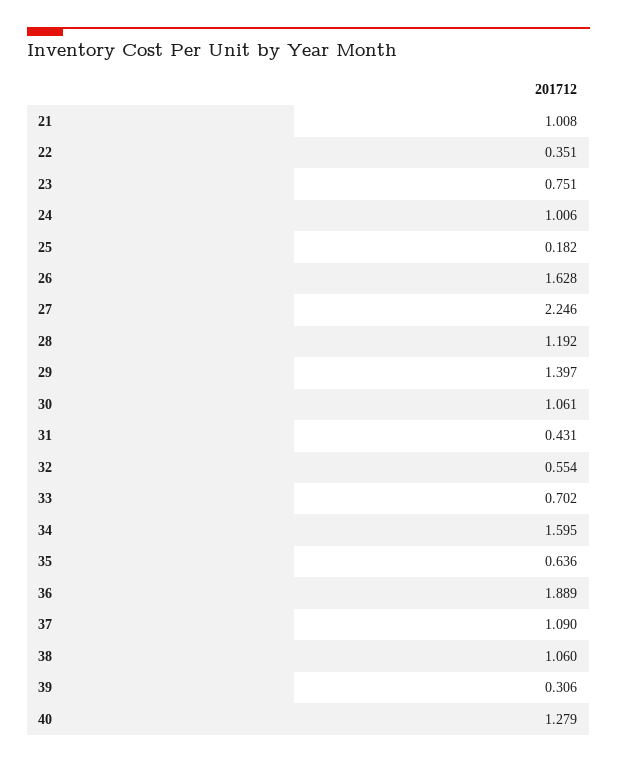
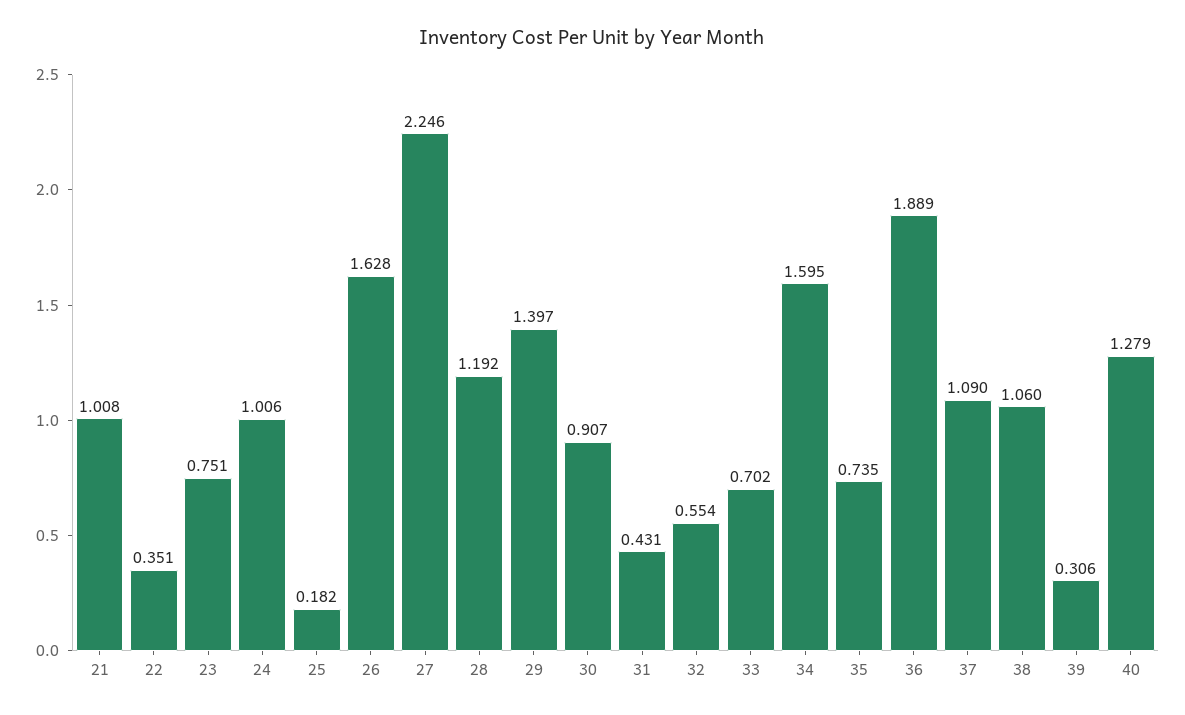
  {
    "21": 1.008,
    "22": 0.351,
    "23": 0.751,
    "24": 1.006,
    "25": 0.182,
    "26": 1.628,
    "27": 2.246,
    "28": 1.192,
    "29": 1.397,
-   "30": 1.061,
+   "30": 0.907,
    "31": 0.431,
    "32": 0.554,
    "33": 0.702,
    "34": 1.595,
-   "35": 0.636,
+   "35": 0.735,
    "36": 1.889,
    "37": 1.09,
    "38": 1.06,
    "39": 0.306,
    "40": 1.279
  }

